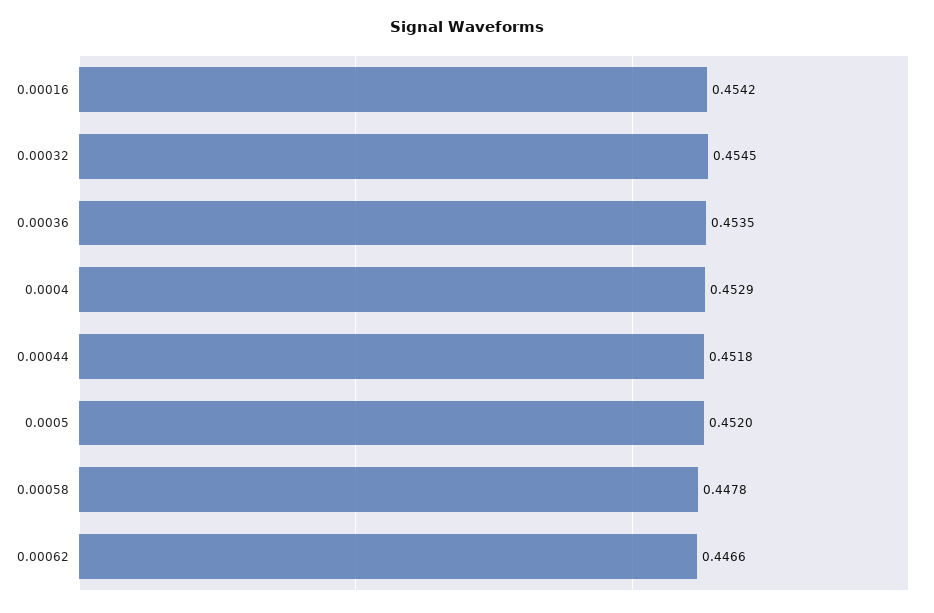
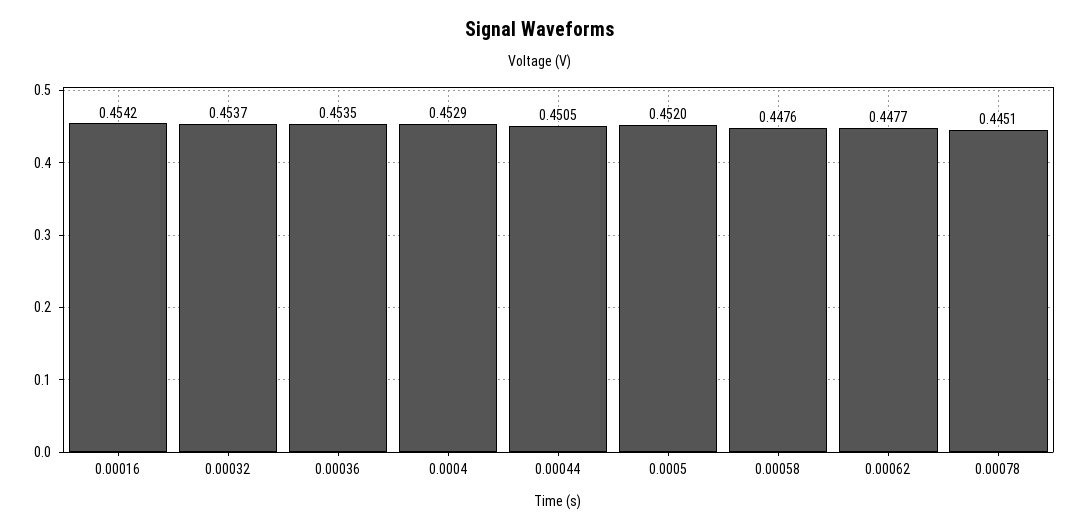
  {
    "0.00016": 0.4542,
-   "0.00032": 0.4545,
+   "0.00032": 0.4537,
    "0.00036": 0.4535,
    "0.0004": 0.4529,
-   "0.00044": 0.4518,
+   "0.00044": 0.4505,
    "0.0005": 0.452,
-   "0.00058": 0.4478,
+   "0.00058": 0.4476,
-   "0.00062": 0.4466
+   "0.00062": 0.4477,
+   "0.00078": 0.4451
  }

